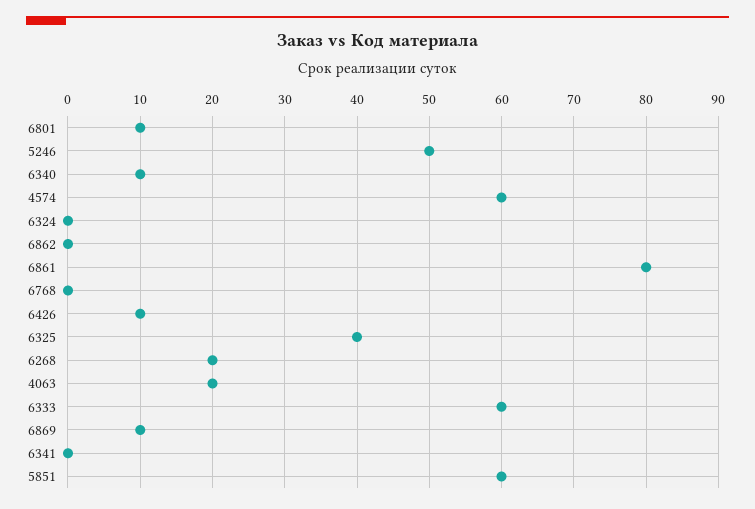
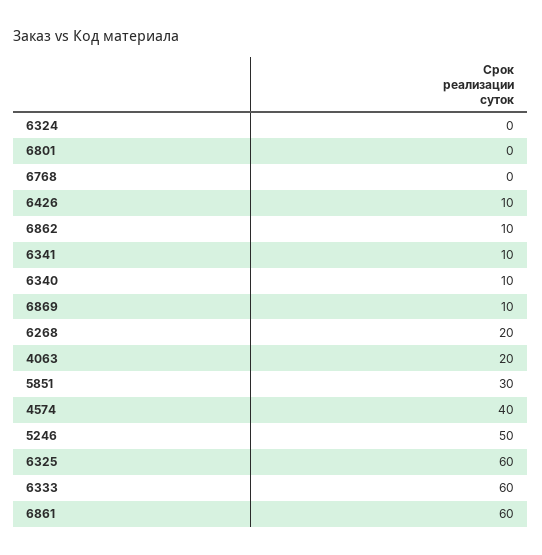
  {
-   "6801": 10,
+   "6801": 0,
    "5246": 50,
    "6340": 10,
-   "4574": 60,
+   "4574": 40,
    "6324": 0,
-   "6862": 0,
+   "6862": 10,
-   "6861": 80,
+   "6861": 60,
    "6768": 0,
    "6426": 10,
-   "6325": 40,
+   "6325": 60,
    "6268": 20,
    "4063": 20,
    "6333": 60,
    "6869": 10,
-   "6341": 0,
+   "6341": 10,
-   "5851": 60
+   "5851": 30
  }

